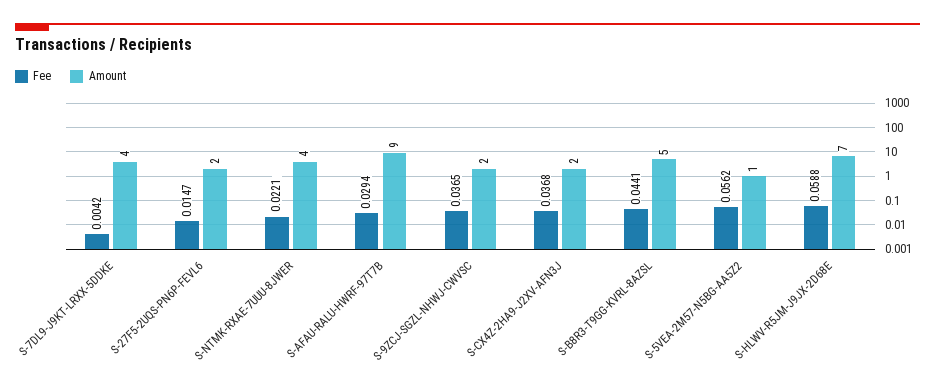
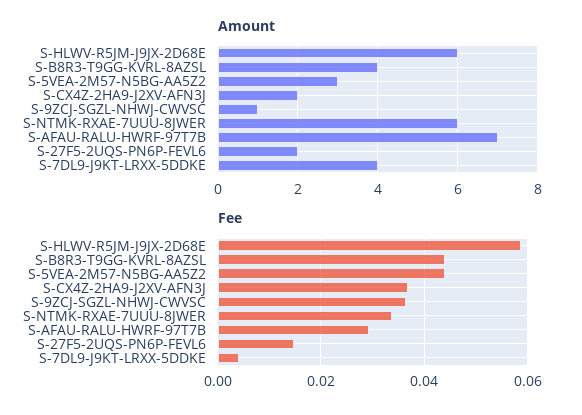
  {
    "Fee": {
      "S-7DL9-J9KT-LRXX-5DDKE": 0.0042,
      "S-27F5-2UQS-PN6P-FEVL6": 0.0147,
-     "S-NTMK-RXAE-7UUU-8JWER": 0.0221,
+     "S-NTMK-RXAE-7UUU-8JWER": 0.034,
      "S-AFAU-RALU-HWRF-97T7B": 0.0294,
      "S-9ZCJ-SGZL-NHWJ-CWVSC": 0.0365,
      "S-CX4Z-2HA9-J2XV-AFN3J": 0.0368,
      "S-B8R3-T9GG-KVRL-8AZSL": 0.0441,
-     "S-5VEA-2M57-N5BG-AA5Z2": 0.0562,
+     "S-5VEA-2M57-N5BG-AA5Z2": 0.044,
      "S-HLWV-R5JM-J9JX-2D68E": 0.0588
    },
    "Amount": {
      "S-7DL9-J9KT-LRXX-5DDKE": 4,
      "S-27F5-2UQS-PN6P-FEVL6": 2,
-     "S-NTMK-RXAE-7UUU-8JWER": 4,
+     "S-NTMK-RXAE-7UUU-8JWER": 6,
-     "S-AFAU-RALU-HWRF-97T7B": 9,
+     "S-AFAU-RALU-HWRF-97T7B": 7,
-     "S-9ZCJ-SGZL-NHWJ-CWVSC": 2,
+     "S-9ZCJ-SGZL-NHWJ-CWVSC": 1,
      "S-CX4Z-2HA9-J2XV-AFN3J": 2,
-     "S-B8R3-T9GG-KVRL-8AZSL": 5,
+     "S-B8R3-T9GG-KVRL-8AZSL": 4,
-     "S-5VEA-2M57-N5BG-AA5Z2": 1,
+     "S-5VEA-2M57-N5BG-AA5Z2": 3,
-     "S-HLWV-R5JM-J9JX-2D68E": 7
+     "S-HLWV-R5JM-J9JX-2D68E": 6
    }
  }

